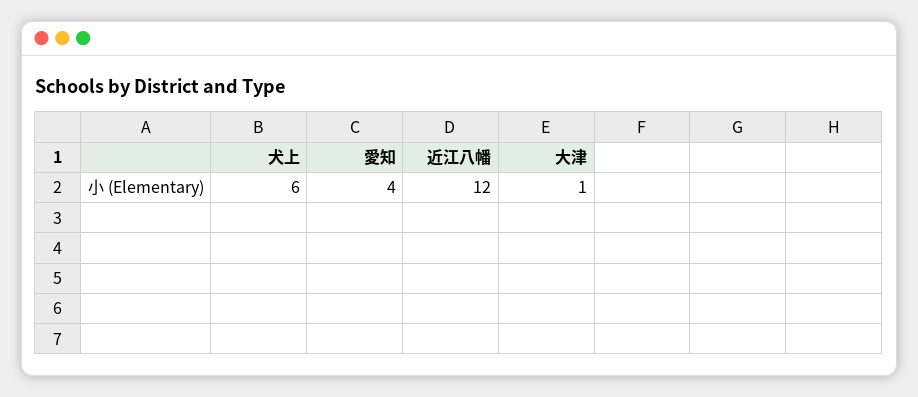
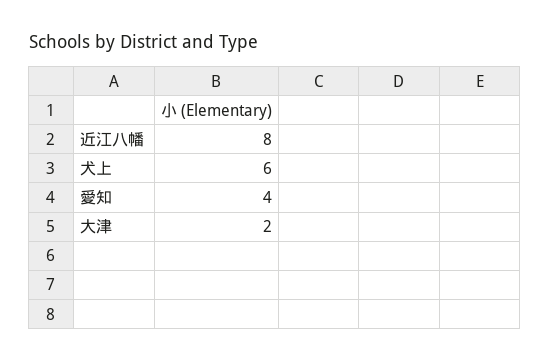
  {
    "犬上": 6,
    "愛知": 4,
-   "近江八幡": 12,
+   "近江八幡": 8,
-   "大津": 1
+   "大津": 2
  }

